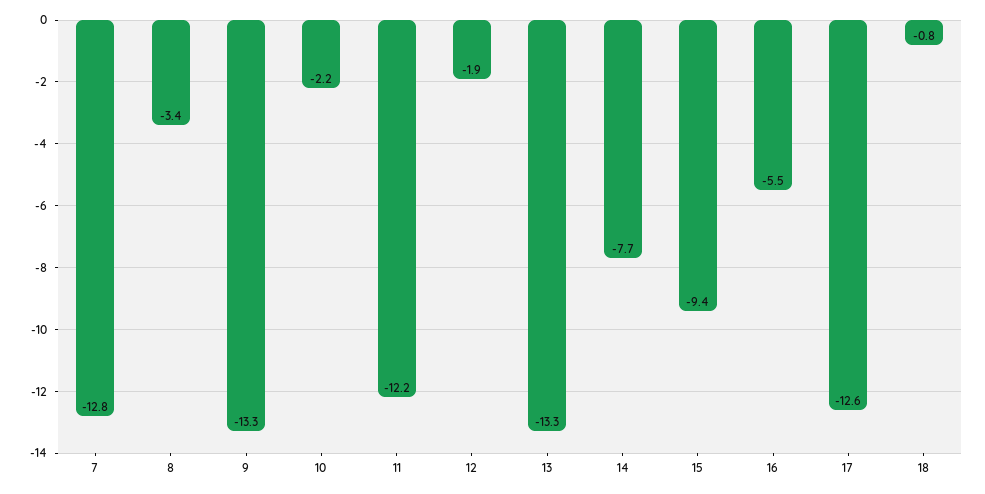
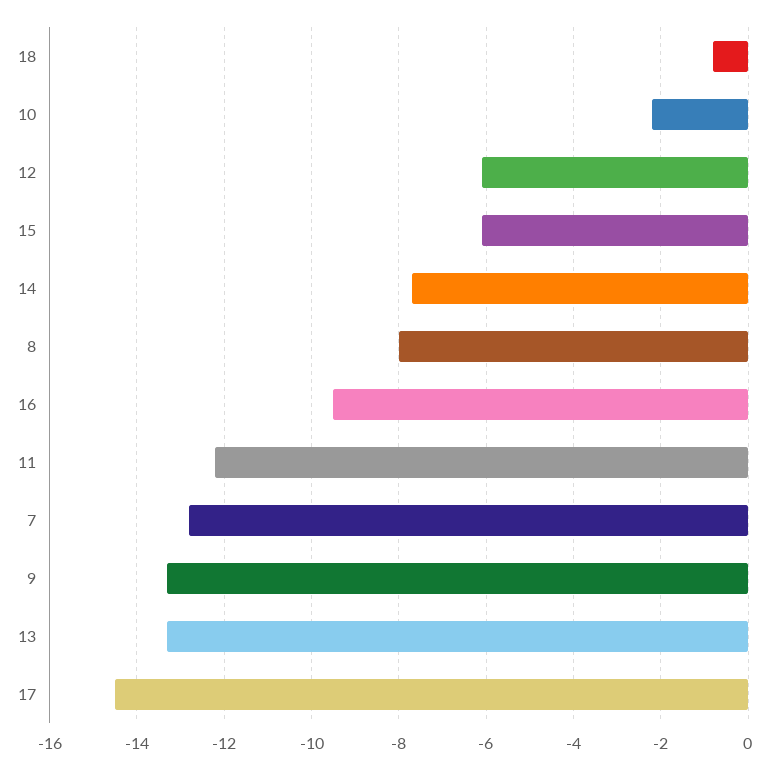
  {
    "7": -12.8,
-   "8": -3.4,
+   "8": -8,
    "9": -13.3,
    "10": -2.2,
    "11": -12.2,
-   "12": -1.9,
+   "12": -6,
    "13": -13.3,
    "14": -7.7,
-   "15": -9.4,
+   "15": -6,
-   "16": -5.5,
+   "16": -9.5,
-   "17": -12.6,
+   "17": -14.5,
    "18": -0.8
  }

